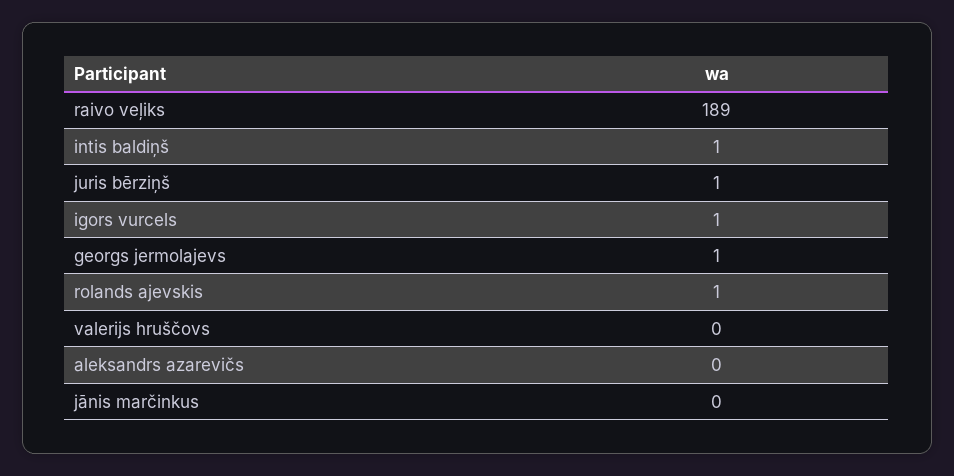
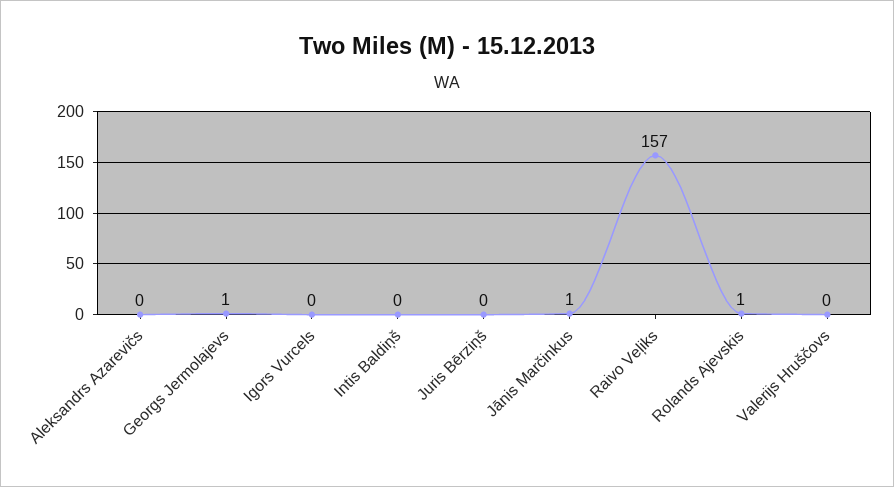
  {
-   "raivo veļiks": 189,
+   "raivo veļiks": 157,
-   "intis baldiņš": 1,
+   "intis baldiņš": 0,
-   "juris bērziņš": 1,
+   "juris bērziņš": 0,
-   "igors vurcels": 1,
+   "igors vurcels": 0,
    "georgs jermolajevs": 1,
    "rolands ajevskis": 1,
    "valerijs hruščovs": 0,
    "aleksandrs azarevičs": 0,
-   "jānis marčinkus": 0
+   "jānis marčinkus": 1
  }

